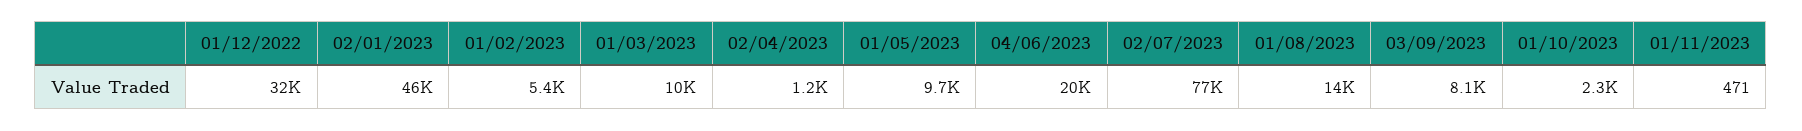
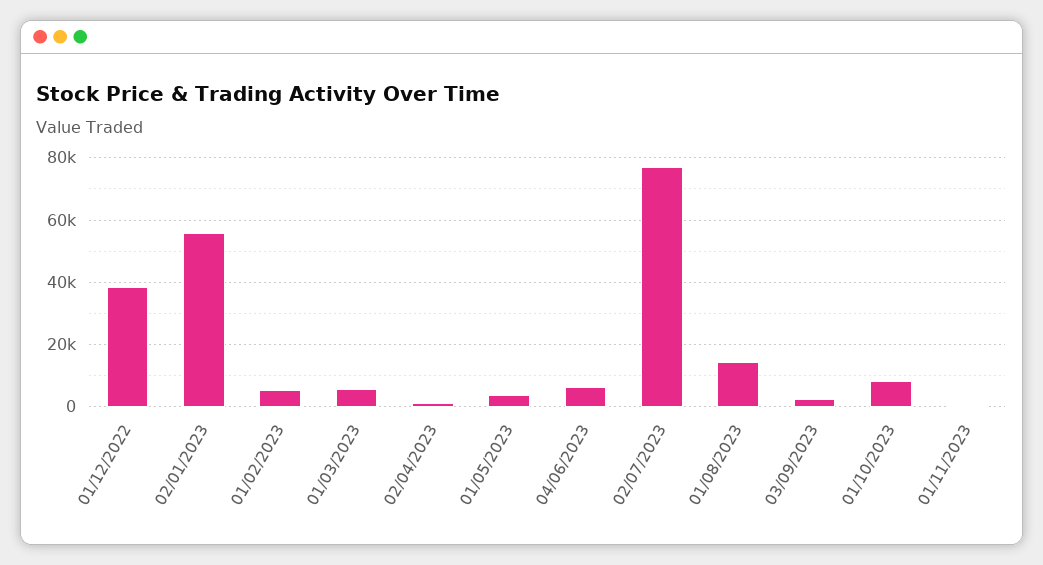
  {
-   "01/12/2022": 32000,
+   "01/12/2022": 38000,
-   "02/01/2023": 46000,
+   "02/01/2023": 56000,
    "01/02/2023": 5400,
-   "01/03/2023": 10000,
+   "01/03/2023": 6000,
    "02/04/2023": 1200,
-   "01/05/2023": 9700,
+   "01/05/2023": 4000,
-   "04/06/2023": 20000,
+   "04/06/2023": 6000,
    "02/07/2023": 77000,
    "01/08/2023": 14000,
-   "03/09/2023": 8100,
+   "03/09/2023": 2000,
-   "01/10/2023": 2300,
+   "01/10/2023": 8000,
    "01/11/2023": 471
  }

